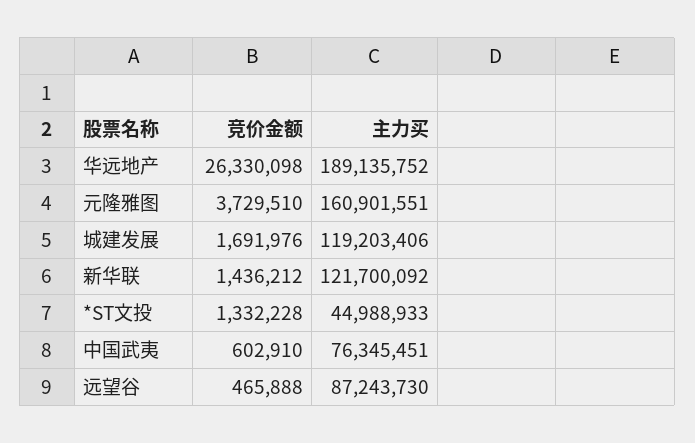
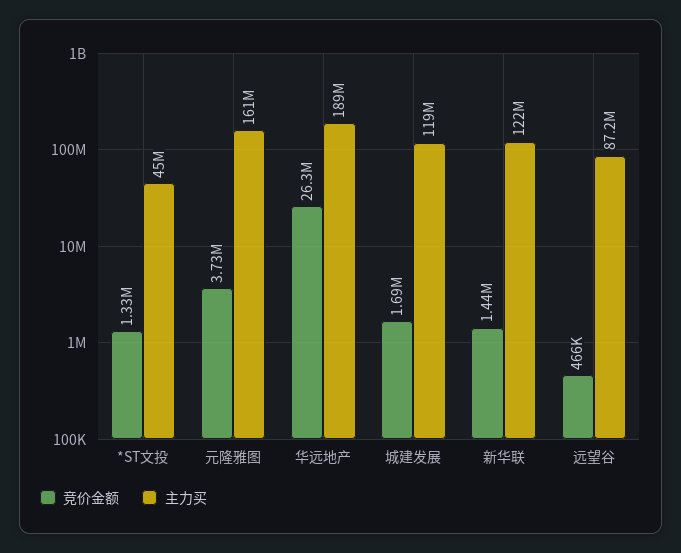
  {
    "竞价金额": {
      "华远地产": 26330098,
      "元隆雅图": 3729510,
      "城建发展": 1691976,
      "新华联": 1436212,
      "*ST文投": 1332228,
-     "中国武夷": 602910,
      "远望谷": 465888
    },
    "主力买": {
      "华远地产": 189135752,
      "元隆雅图": 160901551,
      "城建发展": 119203406,
      "新华联": 121700092,
      "*ST文投": 44988933,
-     "中国武夷": 76345451,
      "远望谷": 87243730
    }
  }

